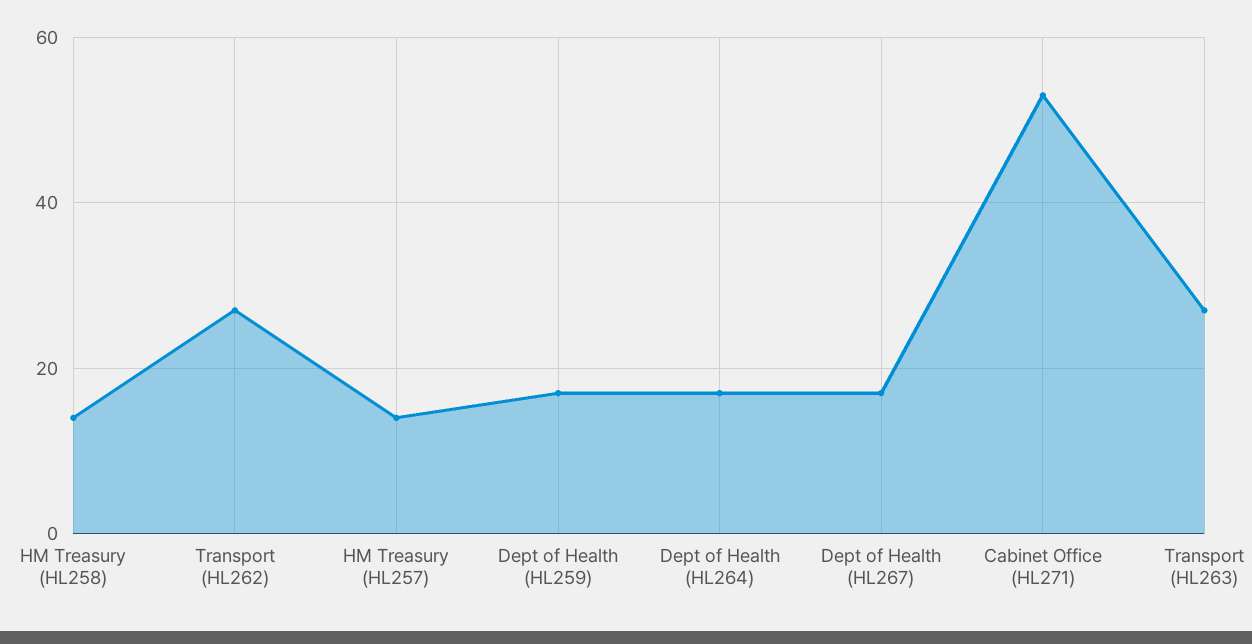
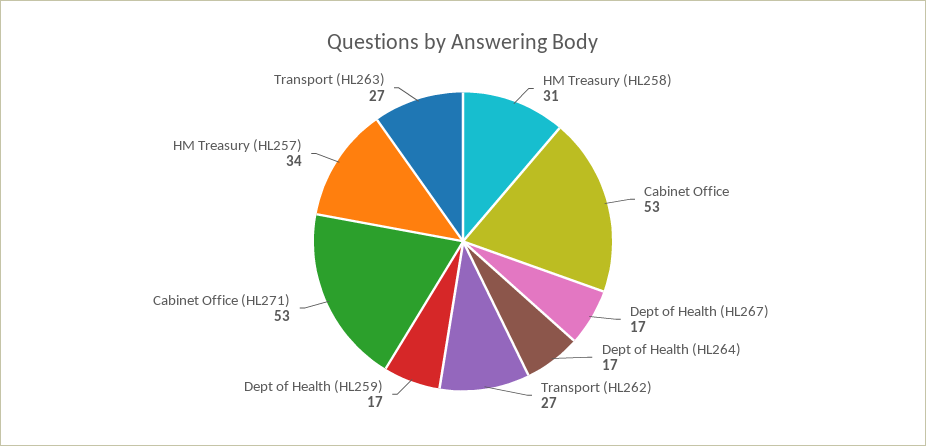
  {
-   "HM Treasury (HL258)": 15,
+   "HM Treasury (HL258)": 31,
    "Transport (HL262)": 27,
-   "HM Treasury (HL257)": 15,
+   "HM Treasury (HL257)": 34,
    "Dept of Health (HL259)": 17,
    "Dept of Health (HL264)": 17,
    "Dept of Health (HL267)": 17,
    "Cabinet Office (HL271)": 53,
-   "Transport (HL263)": 27
+   "Transport (HL263)": 27,
+   "Cabinet Office": 53
  }

